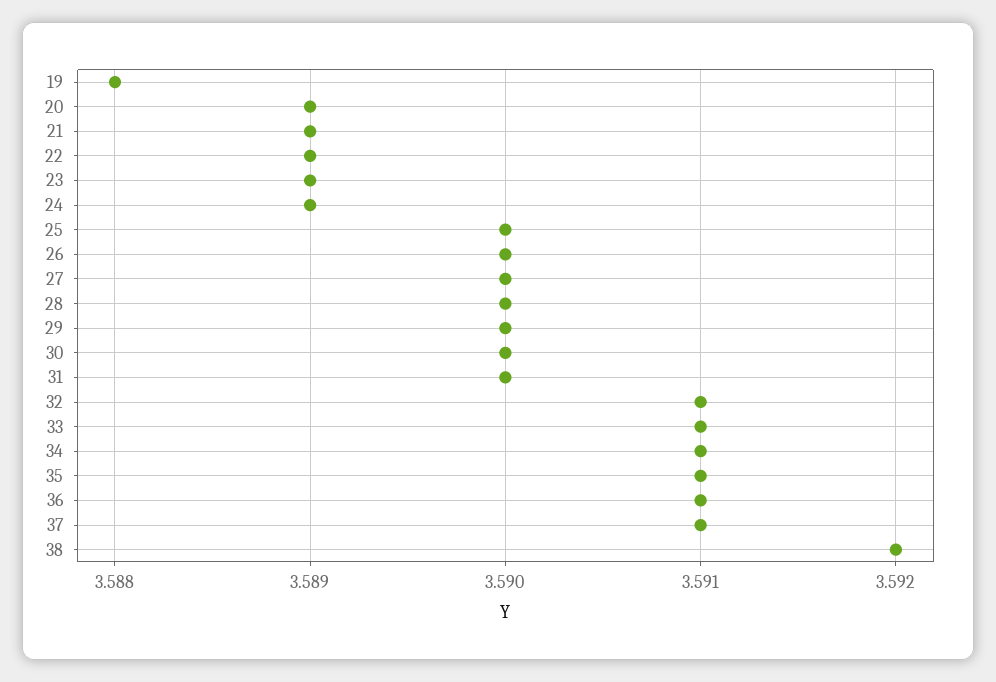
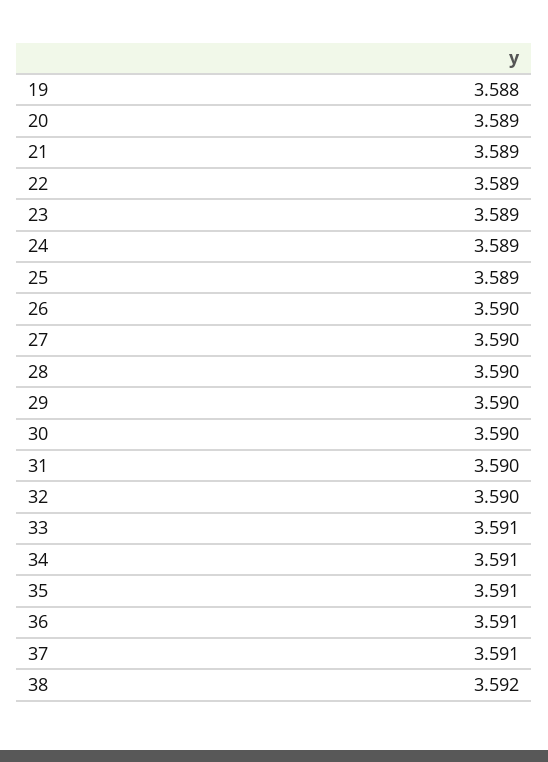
  {
    "19": 3.588,
    "20": 3.589,
    "21": 3.589,
    "22": 3.589,
    "23": 3.589,
    "24": 3.589,
-   "25": 3.59,
+   "25": 3.589,
    "26": 3.59,
    "27": 3.59,
    "28": 3.59,
    "29": 3.59,
    "30": 3.59,
    "31": 3.59,
-   "32": 3.591,
+   "32": 3.59,
    "33": 3.591,
    "34": 3.591,
    "35": 3.591,
    "36": 3.591,
    "37": 3.591,
    "38": 3.592
  }

